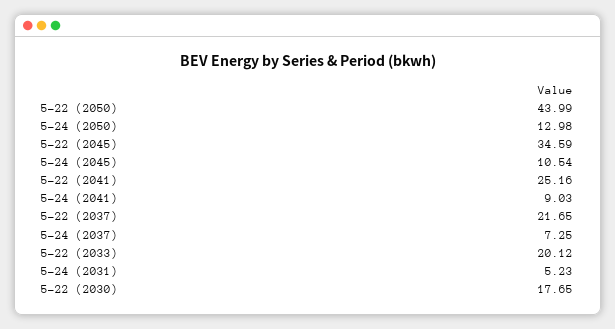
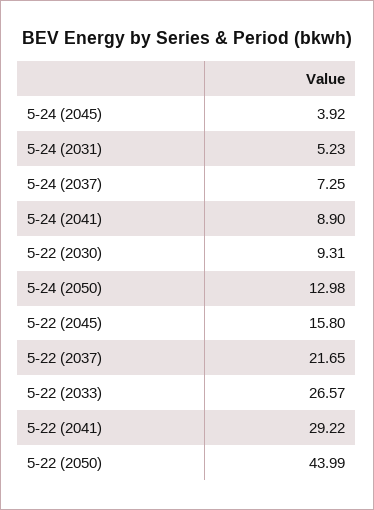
  {
    "5-22 (2050)": 43.99,
    "5-24 (2050)": 12.98,
-   "5-22 (2045)": 34.59,
+   "5-22 (2045)": 15.8,
-   "5-24 (2045)": 10.54,
+   "5-24 (2045)": 3.92,
-   "5-22 (2041)": 25.16,
+   "5-22 (2041)": 29.22,
-   "5-24 (2041)": 9.03,
+   "5-24 (2041)": 8.9,
    "5-22 (2037)": 21.65,
    "5-24 (2037)": 7.25,
-   "5-22 (2033)": 20.12,
+   "5-22 (2033)": 26.57,
    "5-24 (2031)": 5.23,
-   "5-22 (2030)": 17.65
+   "5-22 (2030)": 9.31
  }

